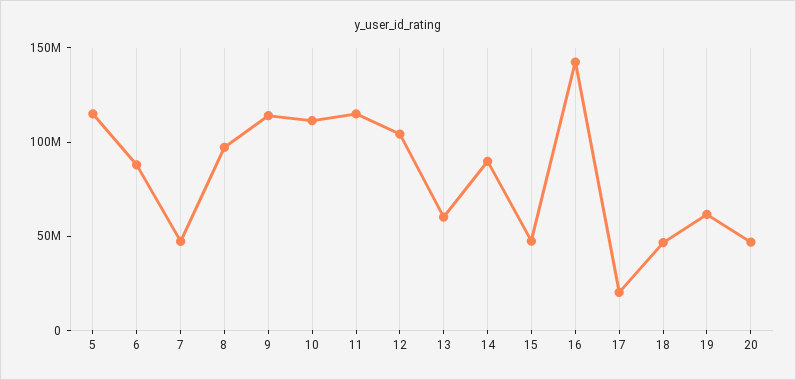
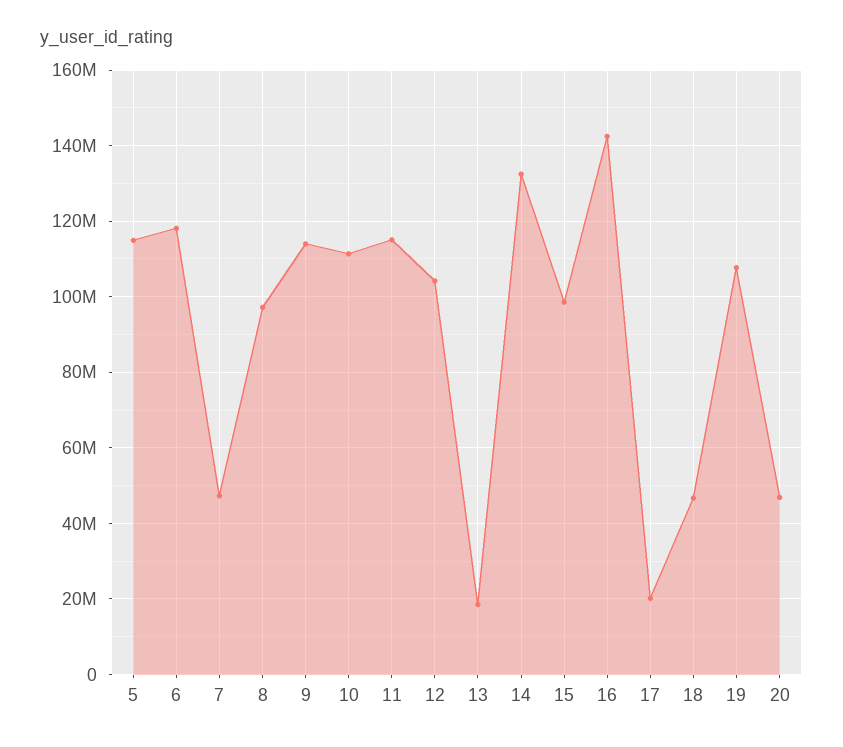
  {
    "5": 114000000,
-   "6": 90000000,
+   "6": 118000000,
    "7": 48000000,
    "8": 98000000,
    "9": 114000000,
    "10": 112000000,
    "11": 116000000,
    "12": 104000000,
-   "13": 60000000,
+   "13": 18000000,
-   "14": 90000000,
+   "14": 132000000,
-   "15": 50000000,
+   "15": 98000000,
    "16": 142000000,
    "17": 20000000,
    "18": 46000000,
-   "19": 60000000,
+   "19": 108000000,
    "20": 46000000
  }

